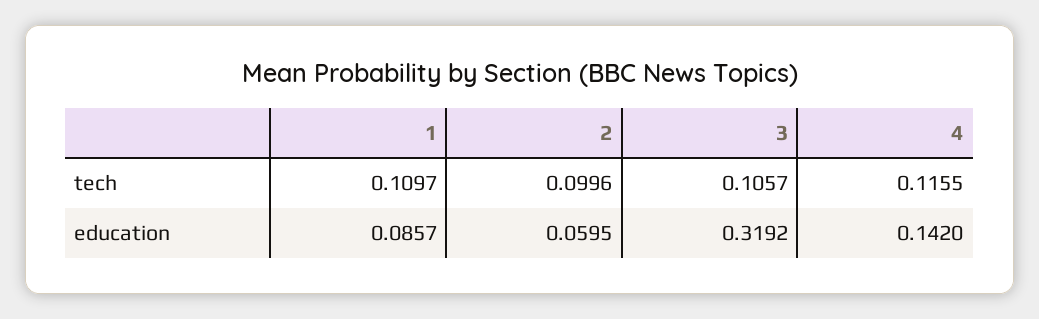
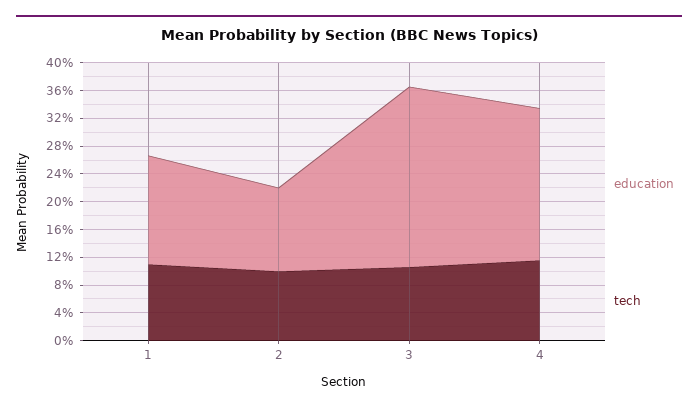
  {
    "tech": {
      "1": 0.1097,
      "2": 0.0996,
      "3": 0.1057,
      "4": 0.1155
    },
    "education": {
-     "1": 0.0857,
+     "1": 0.16,
-     "2": 0.0595,
+     "2": 0.12,
-     "3": 0.3192,
+     "3": 0.26,
-     "4": 0.142
+     "4": 0.22
    }
  }

